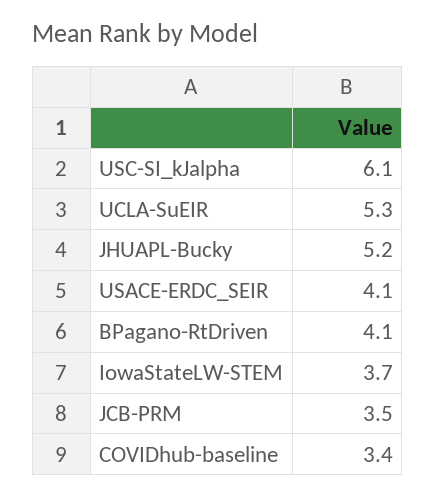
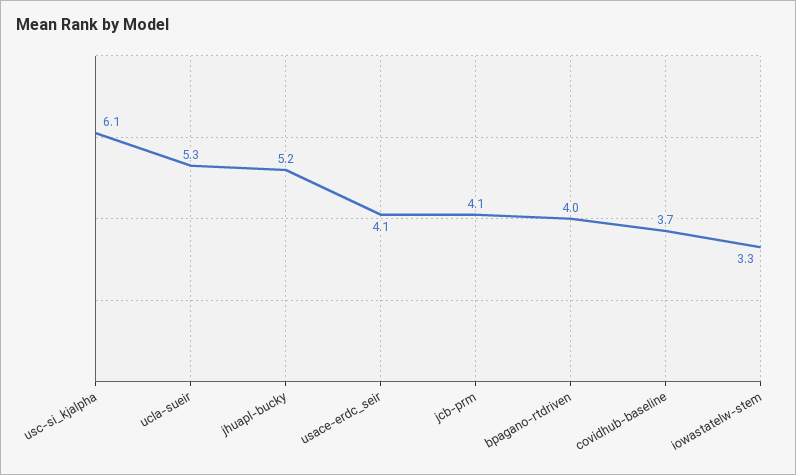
  {
    "USC-SI_kJalpha": 6.1,
    "UCLA-SuEIR": 5.3,
    "JHUAPL-Bucky": 5.2,
    "USACE-ERDC_SEIR": 4.1,
-   "BPagano-RtDriven": 4.1,
+   "BPagano-RtDriven": 4,
-   "IowaStateLW-STEM": 3.7,
+   "IowaStateLW-STEM": 3.3,
-   "JCB-PRM": 3.5,
+   "JCB-PRM": 4.1,
-   "COVIDhub-baseline": 3.4
+   "COVIDhub-baseline": 3.7
  }

